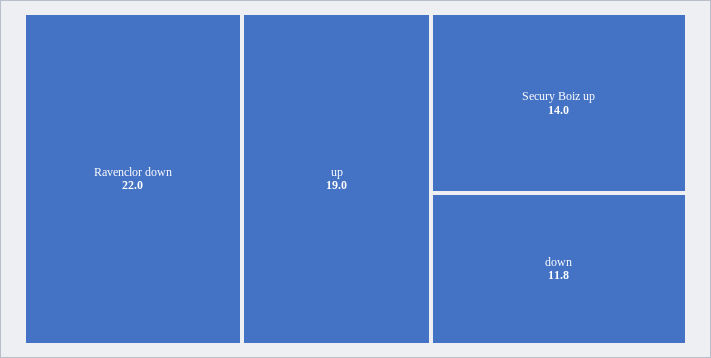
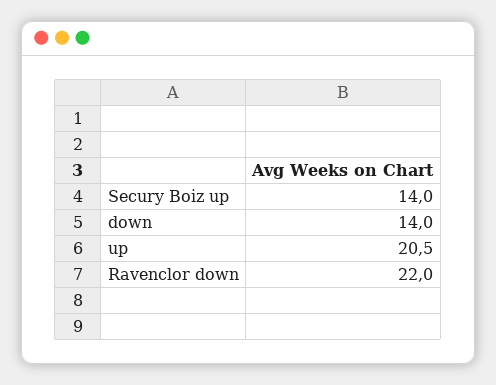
  {
    "Ravenclor down": 22,
-   "up": 19,
+   "up": 20.5,
    "Secury Boiz up": 14,
-   "down": 11.8
+   "down": 14
  }

